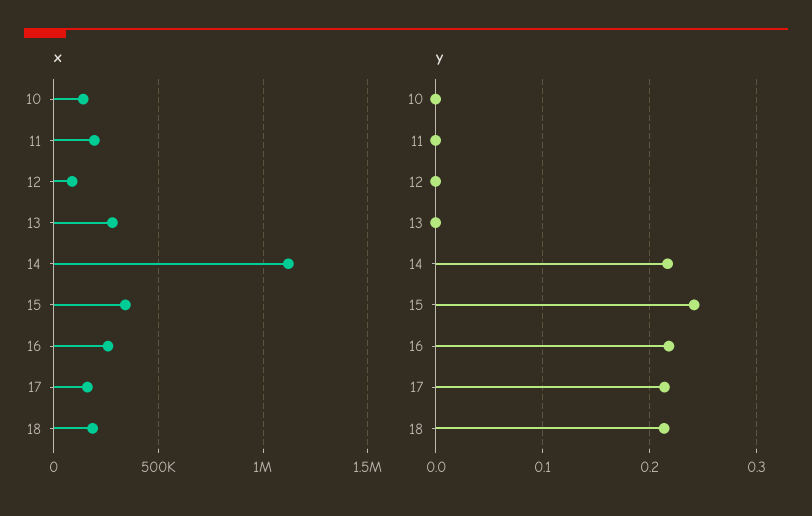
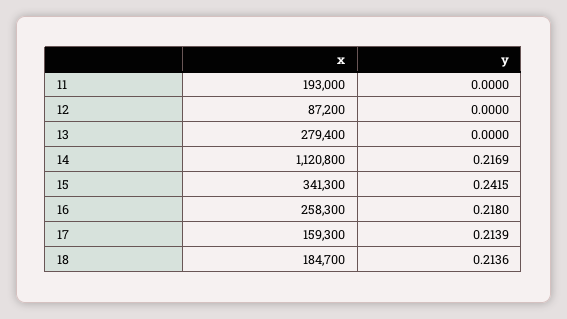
  {
    "x": {
-     "10": 150000,
      "11": 193000,
      "12": 87200,
      "13": 279400,
      "14": 1120800,
      "15": 341300,
      "16": 258300,
      "17": 159300,
      "18": 184700
    },
    "y": {
-     "10": 0,
      "11": 0,
      "12": 0,
      "13": 0,
      "14": 0.2169,
      "15": 0.2415,
      "16": 0.218,
      "17": 0.2139,
      "18": 0.2136
    }
  }

